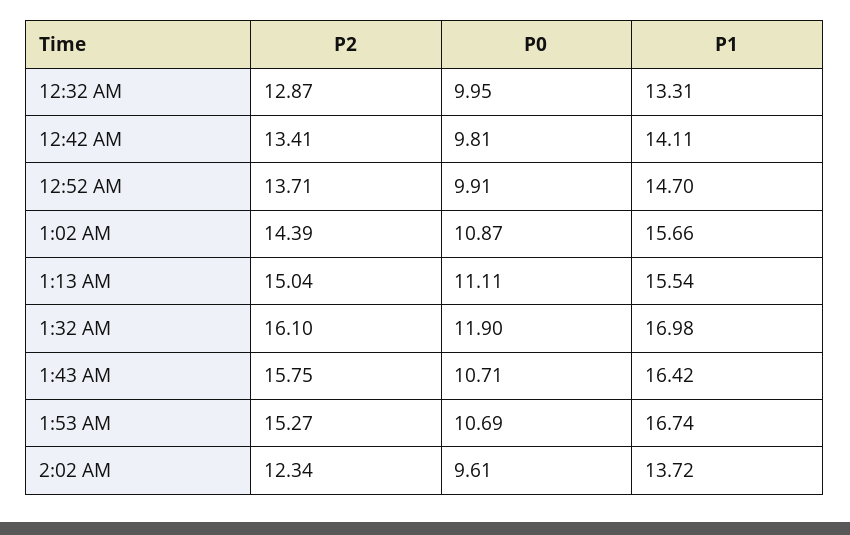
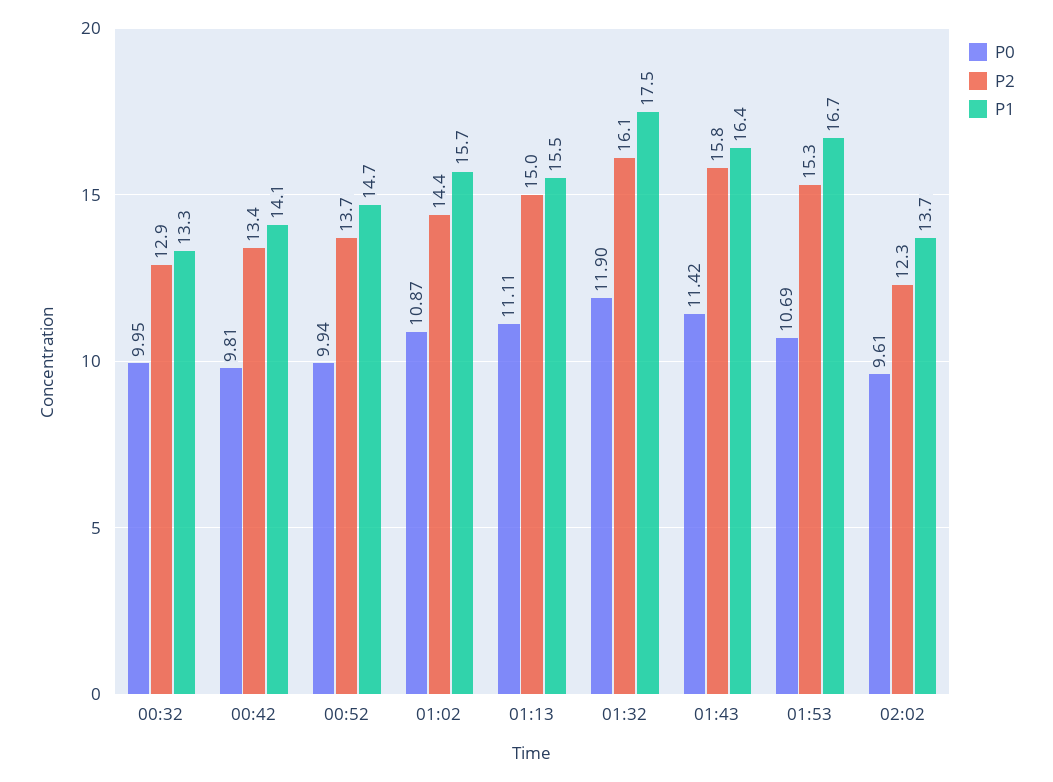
  {
    "P2": {
      "12:32 AM": 12.87,
      "12:42 AM": 13.41,
      "12:52 AM": 13.71,
      "1:02 AM": 14.39,
      "1:13 AM": 15.04,
      "1:32 AM": 16.1,
      "1:43 AM": 15.75,
      "1:53 AM": 15.27,
      "2:02 AM": 12.34
    },
    "P0": {
      "12:32 AM": 9.95,
      "12:42 AM": 9.81,
-     "12:52 AM": 9.91,
+     "12:52 AM": 9.94,
      "1:02 AM": 10.87,
      "1:13 AM": 11.11,
      "1:32 AM": 11.9,
-     "1:43 AM": 10.71,
+     "1:43 AM": 11.42,
      "1:53 AM": 10.69,
      "2:02 AM": 9.61
    },
    "P1": {
      "12:32 AM": 13.31,
      "12:42 AM": 14.11,
      "12:52 AM": 14.7,
      "1:02 AM": 15.66,
      "1:13 AM": 15.54,
-     "1:32 AM": 16.98,
+     "1:32 AM": 17.5,
      "1:43 AM": 16.42,
      "1:53 AM": 16.74,
      "2:02 AM": 13.72
    }
  }

